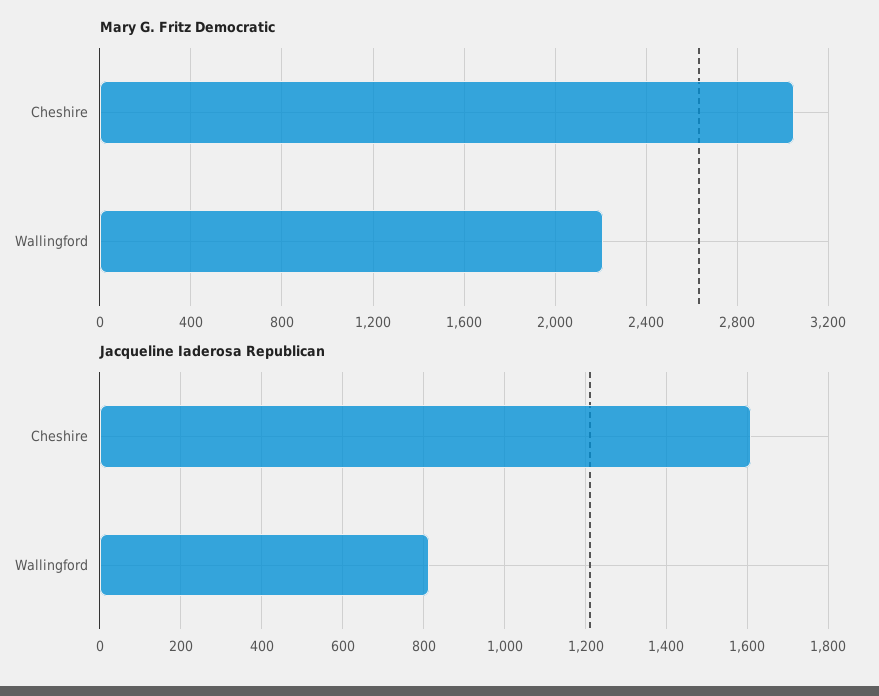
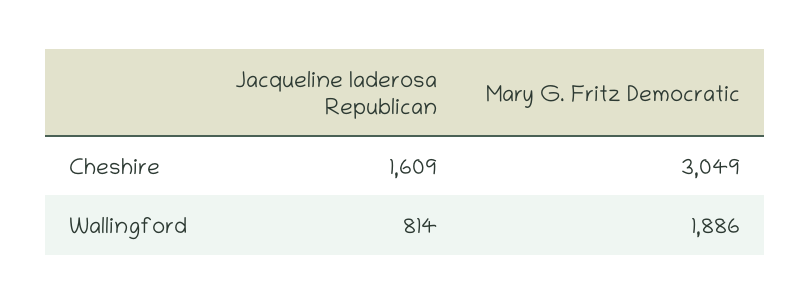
  {
    "Mary G. Fritz Democratic": {
      "Cheshire": 3049,
-     "Wallingford": 2200
+     "Wallingford": 1886
    },
    "Jacqueline Iaderosa Republican": {
      "Cheshire": 1609,
      "Wallingford": 814
    }
  }

